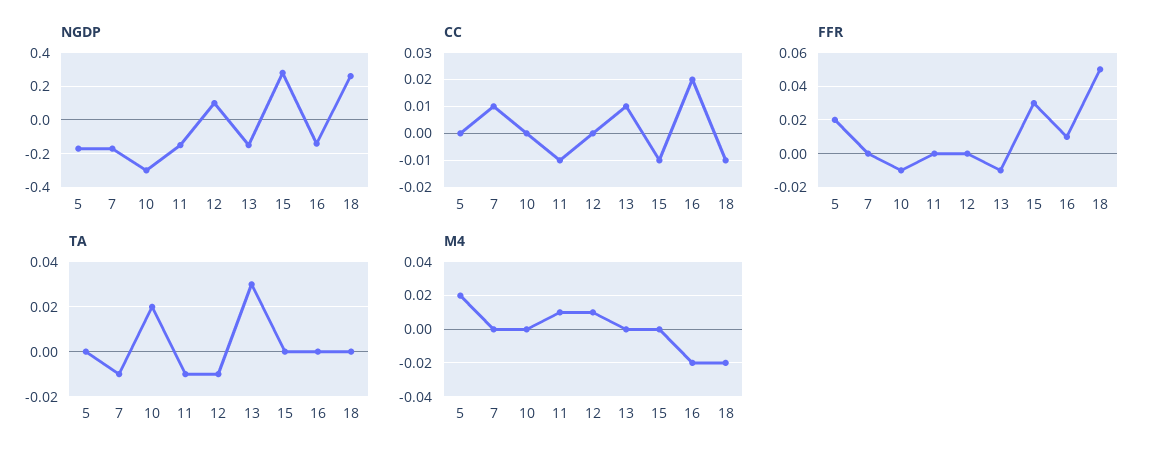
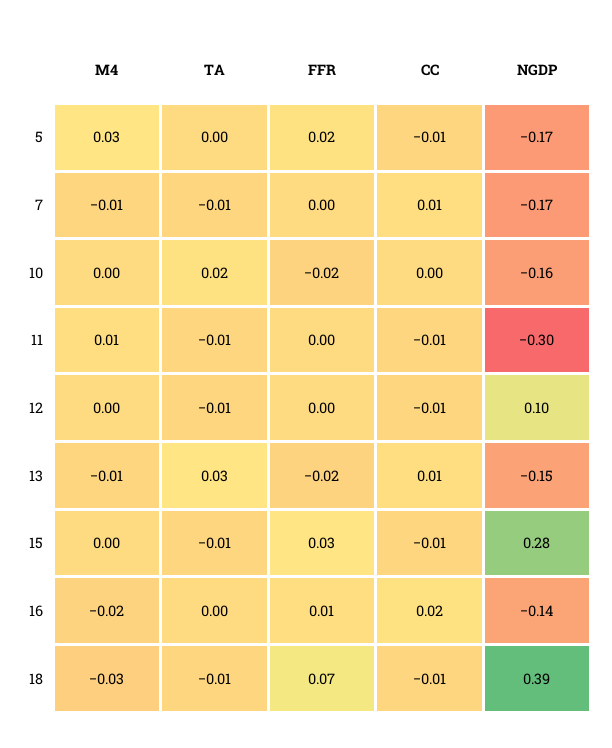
  {
    "NGDP": {
      "5": -0.17,
      "7": -0.17,
-     "10": -0.3,
+     "10": -0.16,
-     "11": -0.15,
+     "11": -0.3,
      "12": 0.1,
      "13": -0.15,
      "15": 0.28,
      "16": -0.14,
-     "18": 0.25
+     "18": 0.39
    },
    "CC": {
-     "5": 0,
+     "5": -0.01,
      "7": 0.01,
      "10": 0,
      "11": -0.01,
-     "12": 0,
+     "12": -0.01,
      "13": 0.01,
      "15": -0.01,
      "16": 0.02,
      "18": -0.01
    },
    "FFR": {
      "5": 0.02,
      "7": 0,
-     "10": -0.01,
+     "10": -0.02,
      "11": 0,
      "12": 0,
-     "13": -0.01,
+     "13": -0.02,
      "15": 0.03,
      "16": 0.01,
-     "18": 0.05
+     "18": 0.07
    },
    "TA": {
      "5": 0,
      "7": -0.01,
      "10": 0.02,
      "11": -0.01,
      "12": -0.01,
      "13": 0.03,
-     "15": 0,
+     "15": -0.01,
      "16": 0,
-     "18": 0
+     "18": -0.01
    },
    "M4": {
-     "5": 0.02,
+     "5": 0.03,
-     "7": 0,
+     "7": -0.01,
      "10": 0,
      "11": 0.01,
-     "12": 0.01,
+     "12": 0,
-     "13": 0,
+     "13": -0.01,
      "15": 0,
      "16": -0.02,
-     "18": -0.02
+     "18": -0.03
    }
  }

